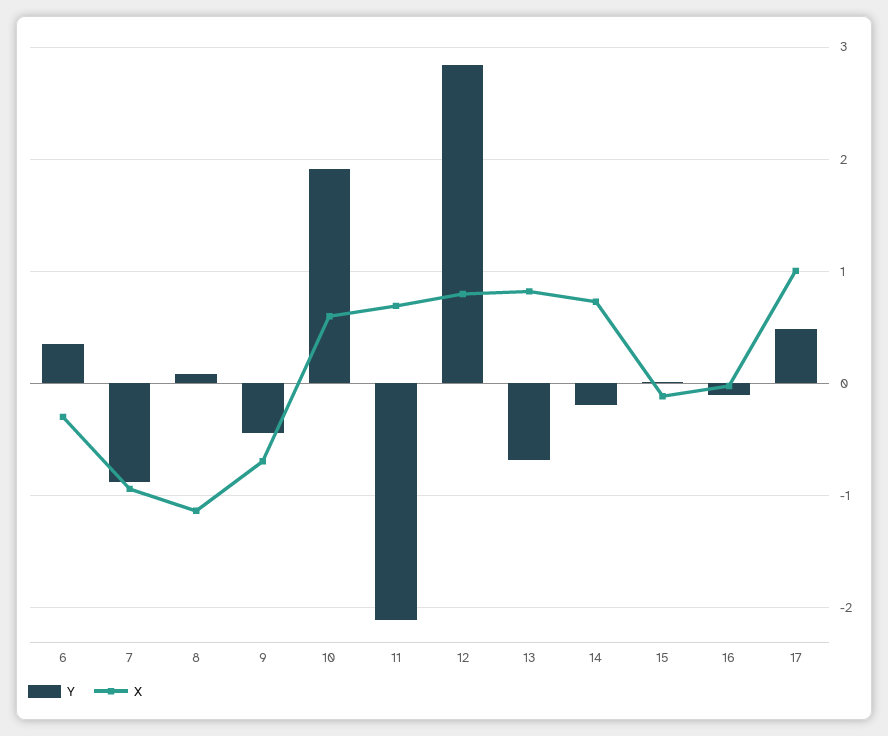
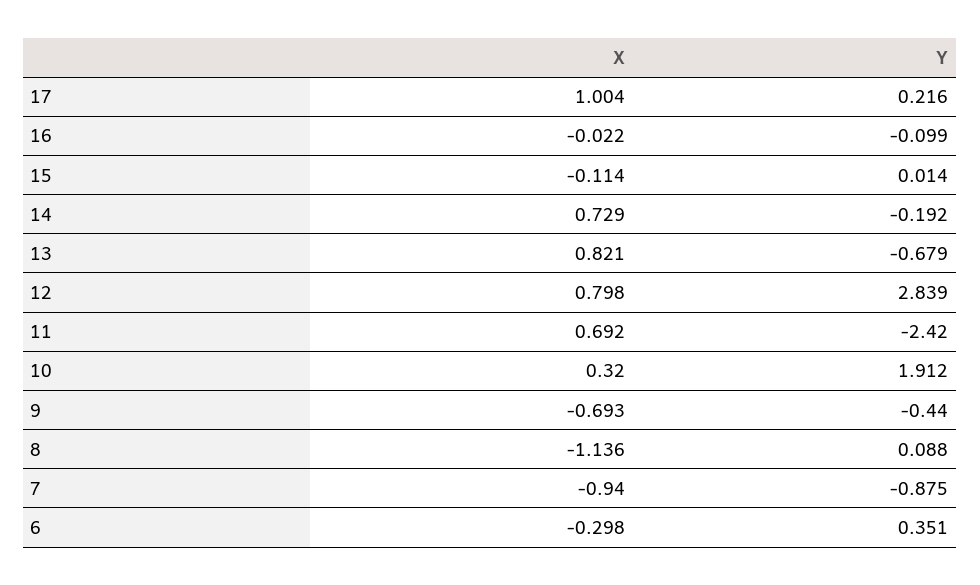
  {
    "Y": {
      "6": 0.351,
      "7": -0.875,
      "8": 0.088,
      "9": -0.44,
      "10": 1.912,
-     "11": -2.1,
+     "11": -2.42,
      "12": 2.839,
      "13": -0.679,
      "14": -0.192,
      "15": 0.014,
      "16": -0.099,
-     "17": 0.5
+     "17": 0.216
    },
    "X": {
      "6": -0.298,
      "7": -0.94,
      "8": -1.136,
      "9": -0.693,
-     "10": 0.6,
+     "10": 0.32,
      "11": 0.692,
      "12": 0.798,
      "13": 0.821,
      "14": 0.729,
      "15": -0.114,
      "16": -0.022,
      "17": 1.004
    }
  }

